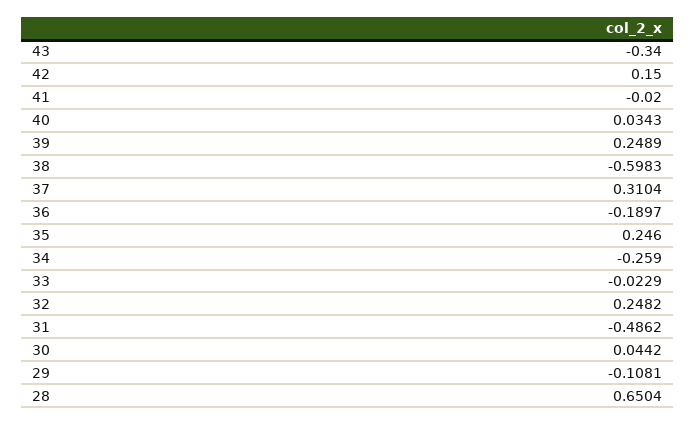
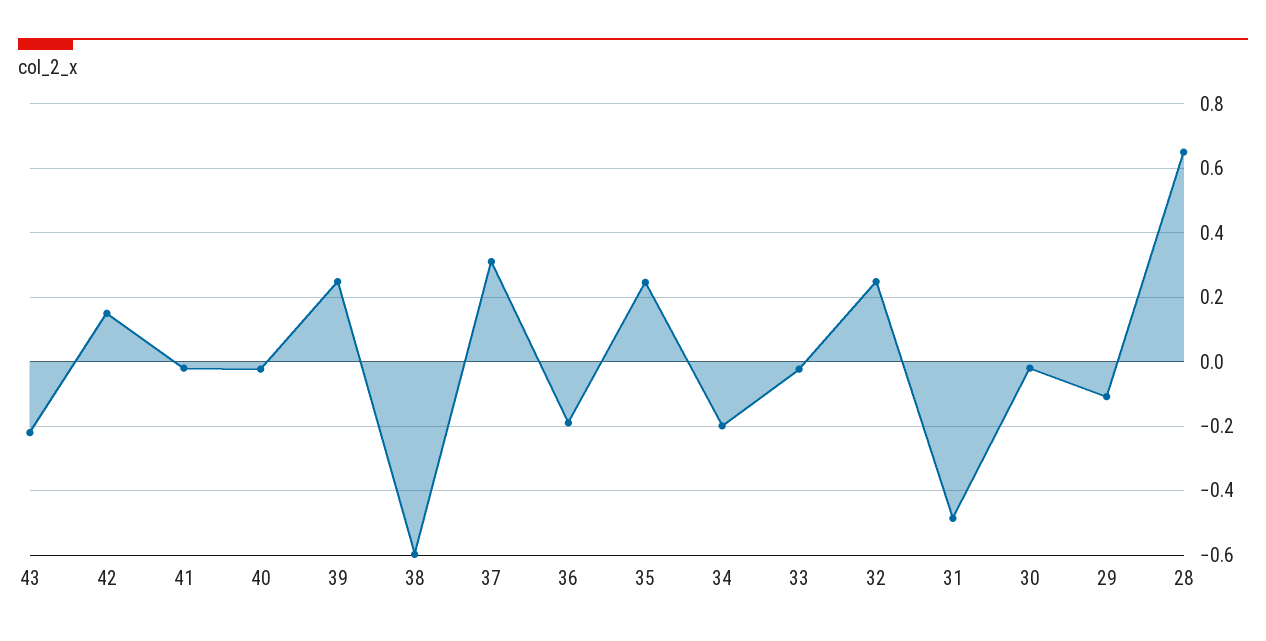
  {
-   "43": -0.34,
+   "43": -0.22,
    "42": 0.15,
    "41": -0.02,
-   "40": 0.0343,
+   "40": -0.02,
    "39": 0.2489,
    "38": -0.5983,
    "37": 0.3104,
    "36": -0.1897,
    "35": 0.246,
-   "34": -0.259,
+   "34": -0.2,
    "33": -0.0229,
    "32": 0.2482,
    "31": -0.4862,
-   "30": 0.0442,
+   "30": -0.02,
    "29": -0.1081,
    "28": 0.6504
  }

